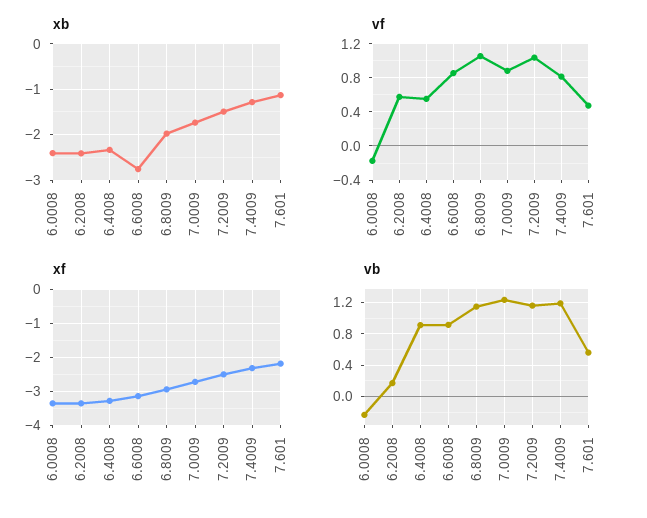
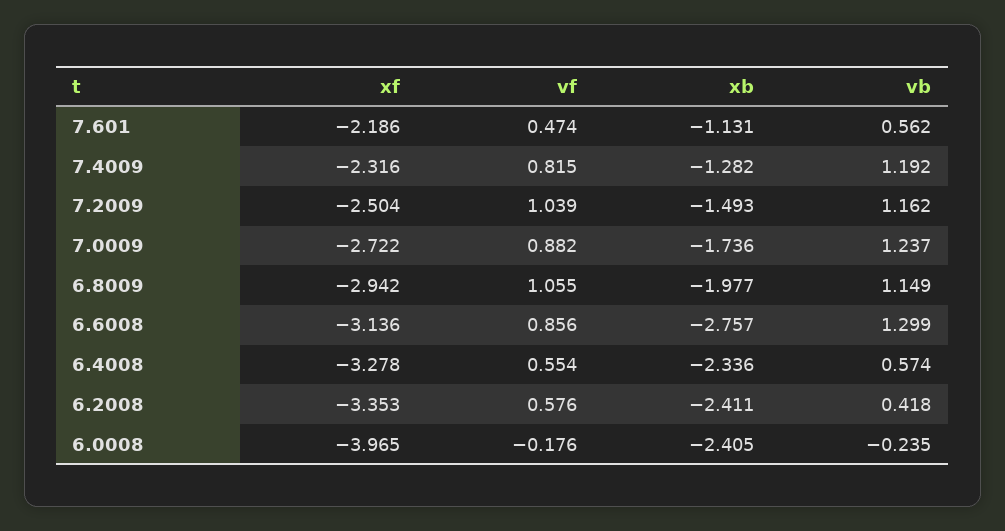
  {
    "xb": {
      "6.0008": -2.405,
      "6.2008": -2.411,
      "6.4008": -2.336,
      "6.6008": -2.757,
      "6.8009": -1.977,
      "7.0009": -1.736,
      "7.2009": -1.493,
      "7.4009": -1.282,
      "7.601": -1.131
    },
    "vf": {
      "6.0008": -0.176,
      "6.2008": 0.576,
      "6.4008": 0.554,
      "6.6008": 0.856,
      "6.8009": 1.055,
      "7.0009": 0.882,
      "7.2009": 1.039,
      "7.4009": 0.815,
      "7.601": 0.474
    },
    "xf": {
-     "6.0008": -3.4,
+     "6.0008": -3.965,
      "6.2008": -3.353,
      "6.4008": -3.278,
      "6.6008": -3.136,
      "6.8009": -2.942,
      "7.0009": -2.722,
      "7.2009": -2.504,
      "7.4009": -2.316,
      "7.601": -2.186
    },
    "vb": {
      "6.0008": -0.235,
-     "6.2008": 0.2,
+     "6.2008": 0.418,
-     "6.4008": 0.9,
+     "6.4008": 0.574,
-     "6.6008": 0.9,
+     "6.6008": 1.299,
      "6.8009": 1.149,
      "7.0009": 1.237,
      "7.2009": 1.162,
      "7.4009": 1.192,
      "7.601": 0.562
    }
  }

